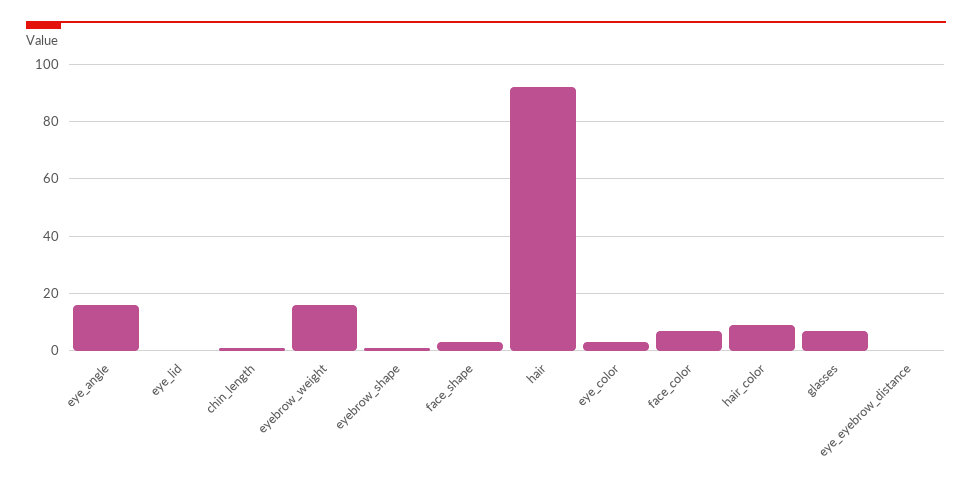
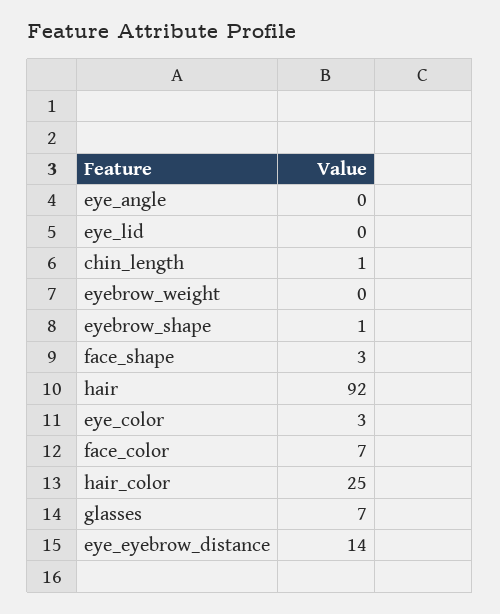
  {
-   "eye_angle": 15,
+   "eye_angle": 0,
    "eye_lid": 0,
    "chin_length": 1,
-   "eyebrow_weight": 15,
+   "eyebrow_weight": 0,
    "eyebrow_shape": 1,
    "face_shape": 3,
    "hair": 92,
    "eye_color": 3,
    "face_color": 7,
-   "hair_color": 10,
+   "hair_color": 25,
    "glasses": 7,
-   "eye_eyebrow_distance": 0
+   "eye_eyebrow_distance": 14
  }

